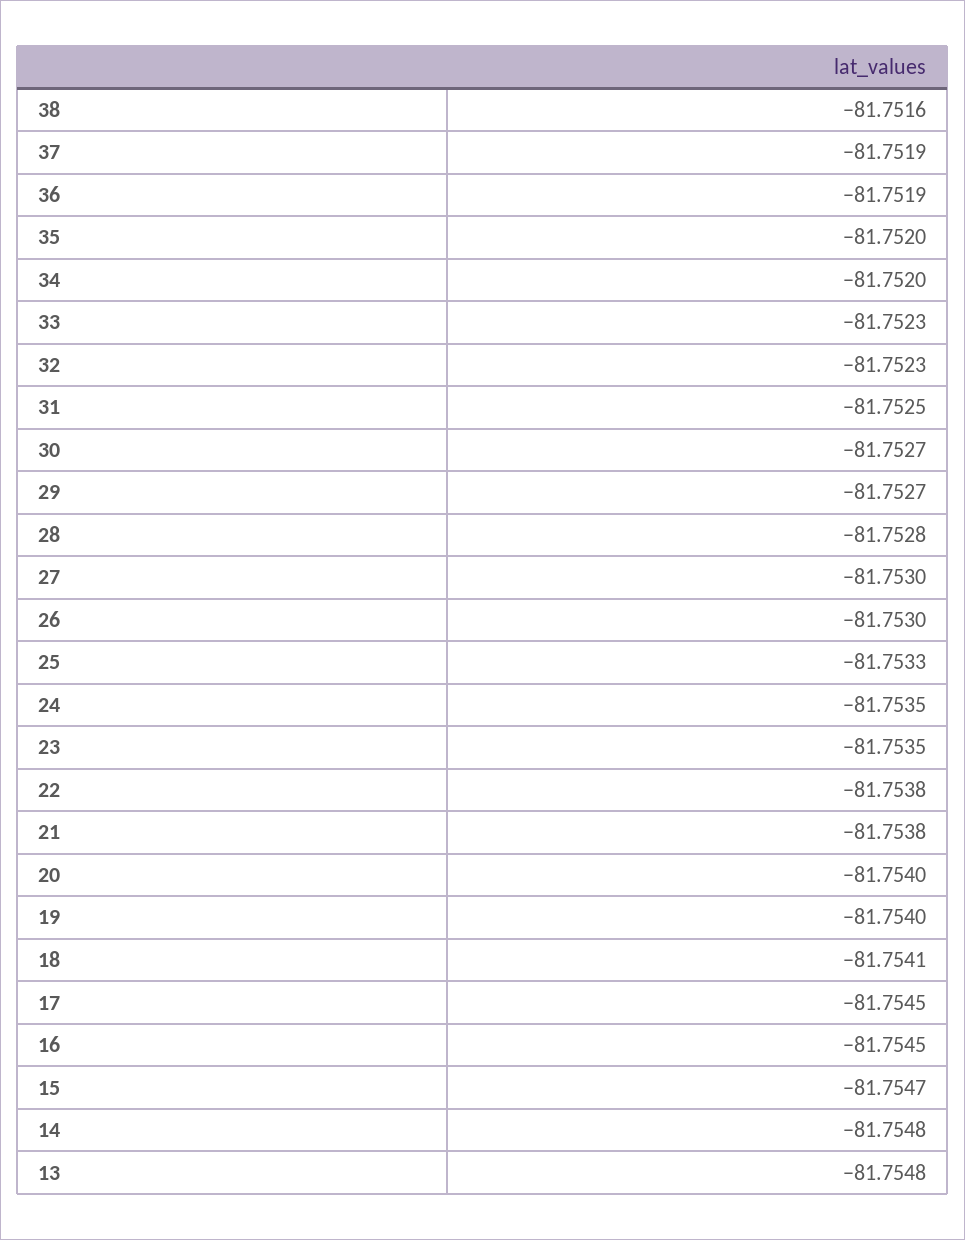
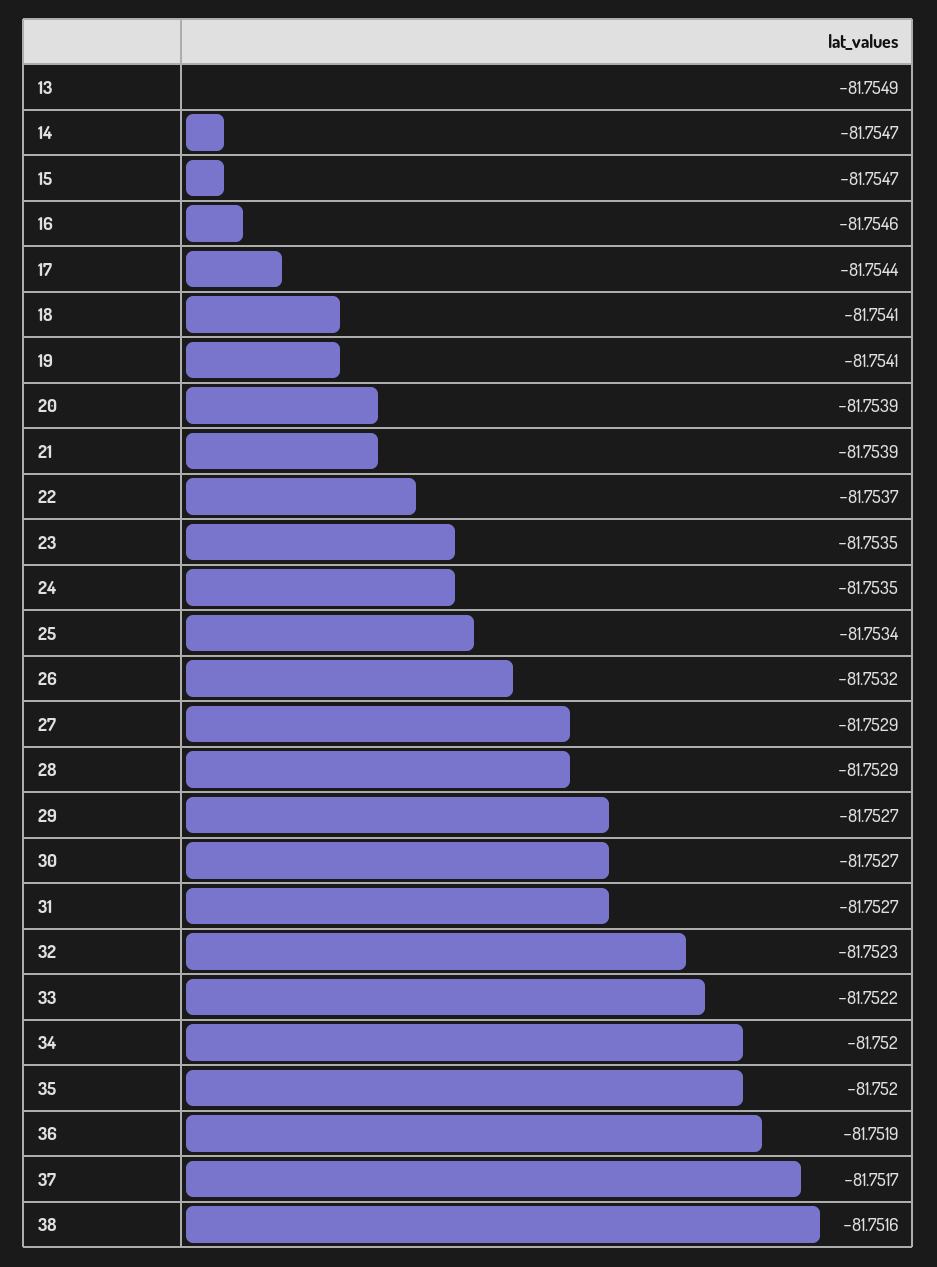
  {
    "38": -81.7516,
-   "37": -81.7519,
+   "37": -81.7517,
    "36": -81.7519,
    "35": -81.752,
    "34": -81.752,
-   "33": -81.7523,
+   "33": -81.7522,
    "32": -81.7523,
-   "31": -81.7525,
+   "31": -81.7527,
    "30": -81.7527,
    "29": -81.7527,
-   "28": -81.7528,
+   "28": -81.7529,
-   "27": -81.753,
+   "27": -81.7529,
-   "26": -81.753,
+   "26": -81.7532,
-   "25": -81.7533,
+   "25": -81.7534,
    "24": -81.7535,
    "23": -81.7535,
-   "22": -81.7538,
+   "22": -81.7537,
-   "21": -81.7538,
+   "21": -81.7539,
-   "20": -81.754,
+   "20": -81.7539,
-   "19": -81.754,
+   "19": -81.7541,
    "18": -81.7541,
-   "17": -81.7545,
+   "17": -81.7544,
-   "16": -81.7545,
+   "16": -81.7546,
    "15": -81.7547,
-   "14": -81.7548,
+   "14": -81.7547,
-   "13": -81.7548
+   "13": -81.7549
  }

